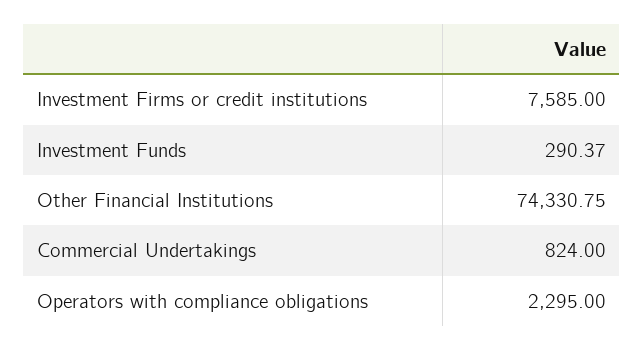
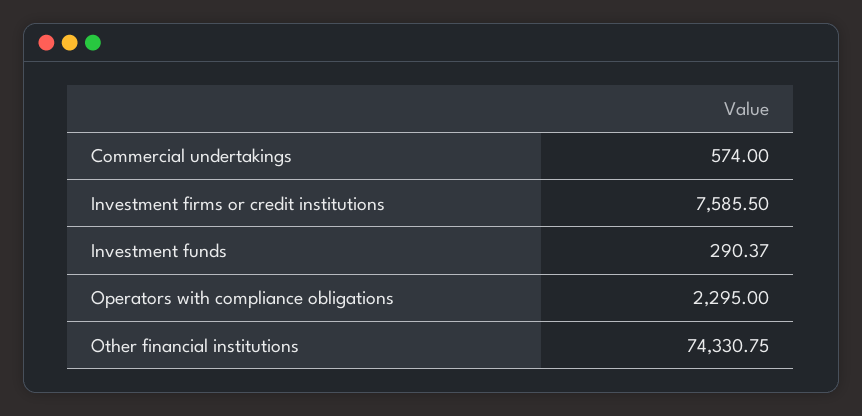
  {
-   "Investment Firms or credit institutions": 7585,
+   "Investment Firms or credit institutions": 7585.5,
    "Investment Funds": 290.37,
    "Other Financial Institutions": 74330.75,
-   "Commercial Undertakings": 824,
+   "Commercial Undertakings": 574,
    "Operators with compliance obligations": 2295
  }

